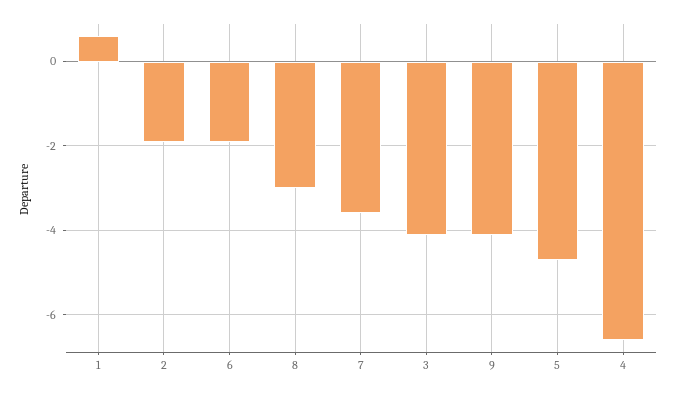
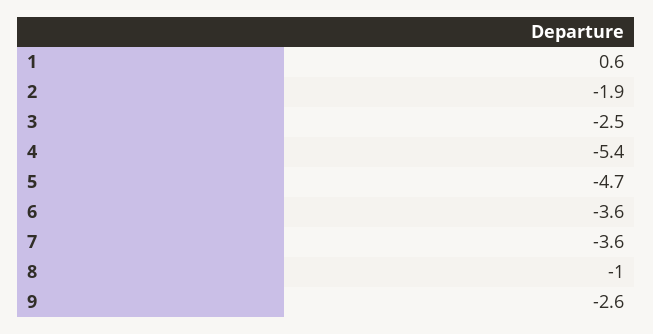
  {
    "1": 0.6,
    "2": -1.9,
-   "6": -2,
+   "6": -3.6,
-   "8": -3,
+   "8": -1,
    "7": -3.6,
-   "3": -4,
+   "3": -2.5,
-   "9": -4,
+   "9": -2.6,
    "5": -4.7,
-   "4": -6.5
+   "4": -5.4
  }

